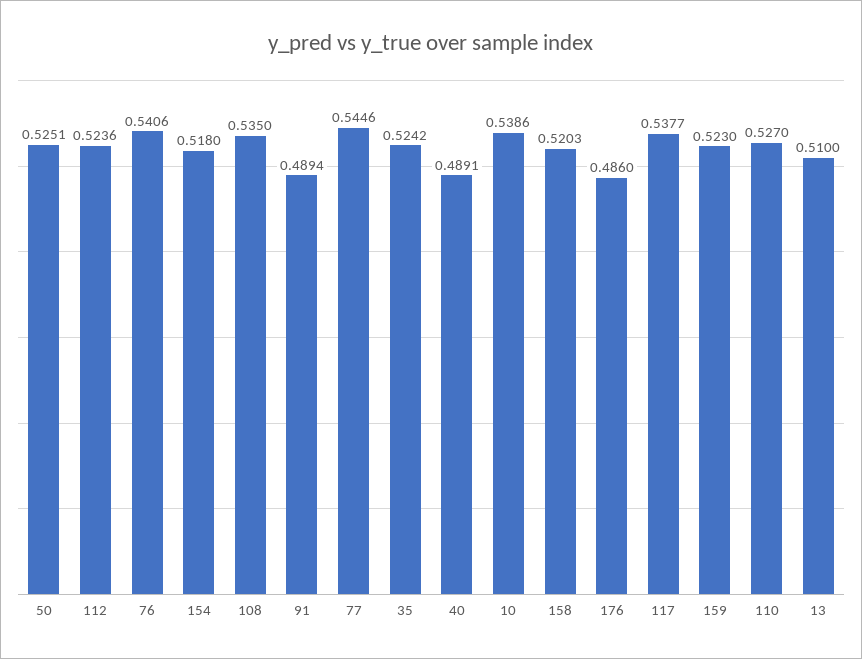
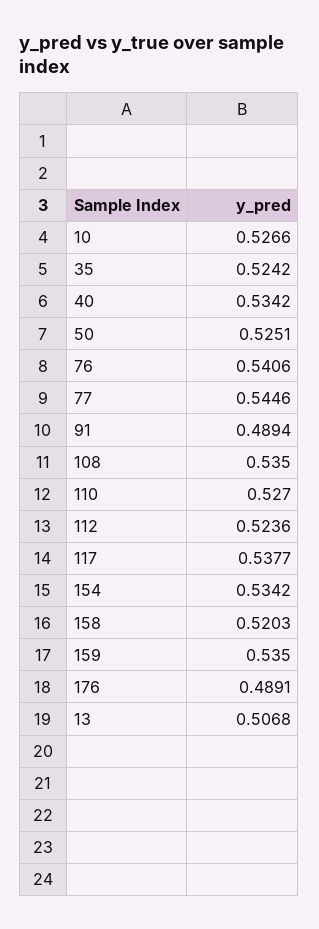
  {
    "50": 0.5251,
    "112": 0.5236,
    "76": 0.5406,
-   "154": 0.518,
+   "154": 0.5342,
    "108": 0.535,
    "91": 0.4894,
    "77": 0.5446,
    "35": 0.5242,
-   "40": 0.4891,
+   "40": 0.5342,
-   "10": 0.5386,
+   "10": 0.5266,
    "158": 0.5203,
-   "176": 0.486,
+   "176": 0.4891,
    "117": 0.5377,
-   "159": 0.523,
+   "159": 0.535,
    "110": 0.527,
-   "13": 0.51
+   "13": 0.5068
  }

